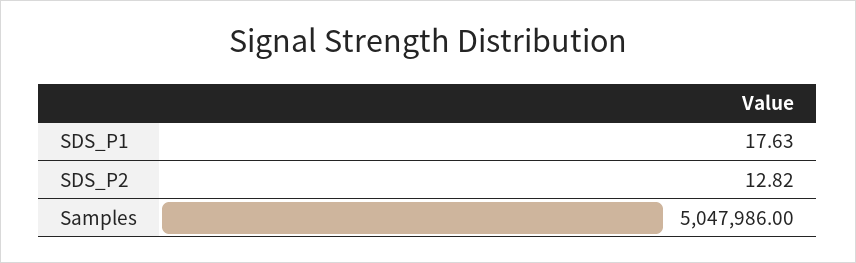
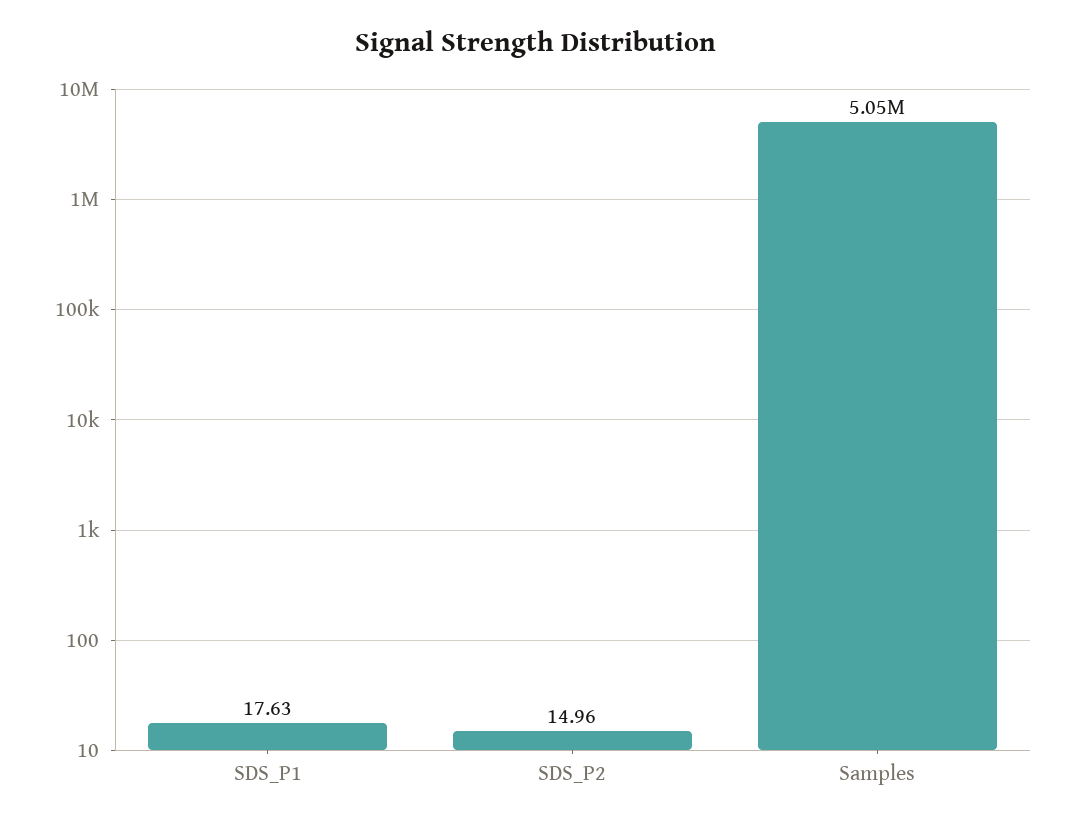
  {
    "SDS_P1": 17.63,
-   "SDS_P2": 12.82,
+   "SDS_P2": 14.96,
    "Samples": 5047986
  }

